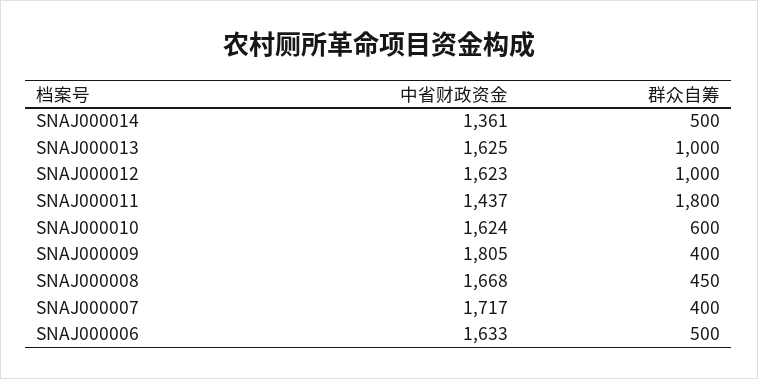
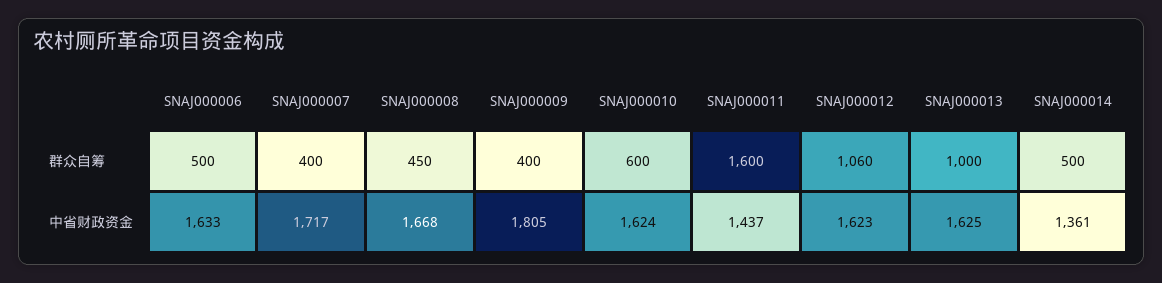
  {
    "中省财政资金": {
      "SNAJ000014": 1361,
      "SNAJ000013": 1625,
      "SNAJ000012": 1623,
      "SNAJ000011": 1437,
      "SNAJ000010": 1624,
      "SNAJ000009": 1805,
      "SNAJ000008": 1668,
      "SNAJ000007": 1717,
      "SNAJ000006": 1633
    },
    "群众自筹": {
      "SNAJ000014": 500,
      "SNAJ000013": 1000,
-     "SNAJ000012": 1000,
+     "SNAJ000012": 1060,
-     "SNAJ000011": 1800,
+     "SNAJ000011": 1600,
      "SNAJ000010": 600,
      "SNAJ000009": 400,
      "SNAJ000008": 450,
      "SNAJ000007": 400,
      "SNAJ000006": 500
    }
  }

